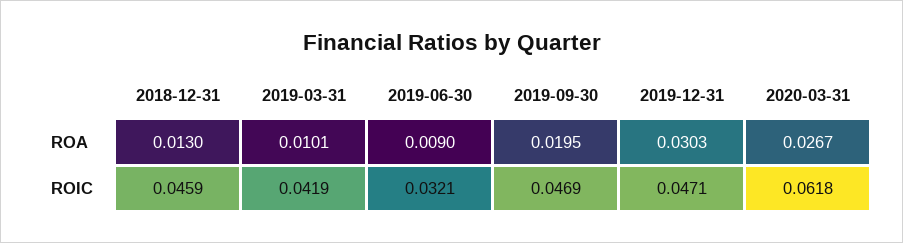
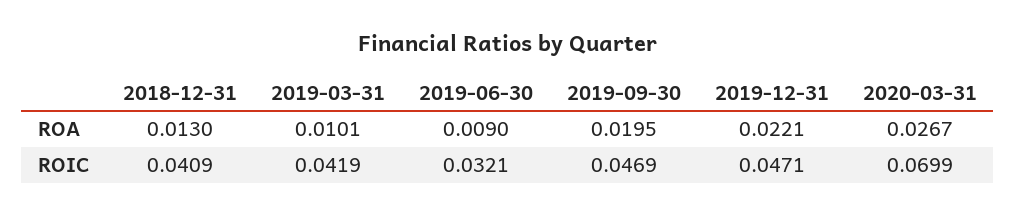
  {
    "2018-12-31": {
      "ROA": 0.013,
-     "ROIC": 0.0459
+     "ROIC": 0.0409
    },
    "2019-03-31": {
      "ROA": 0.0101,
      "ROIC": 0.0419
    },
    "2019-06-30": {
      "ROA": 0.009,
      "ROIC": 0.0321
    },
    "2019-09-30": {
      "ROA": 0.0195,
      "ROIC": 0.0469
    },
    "2019-12-31": {
-     "ROA": 0.0303,
+     "ROA": 0.0221,
      "ROIC": 0.0471
    },
    "2020-03-31": {
      "ROA": 0.0267,
-     "ROIC": 0.0618
+     "ROIC": 0.0699
    }
  }

